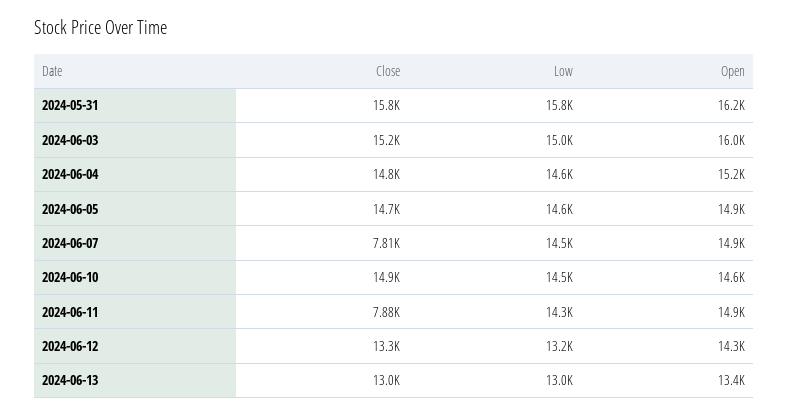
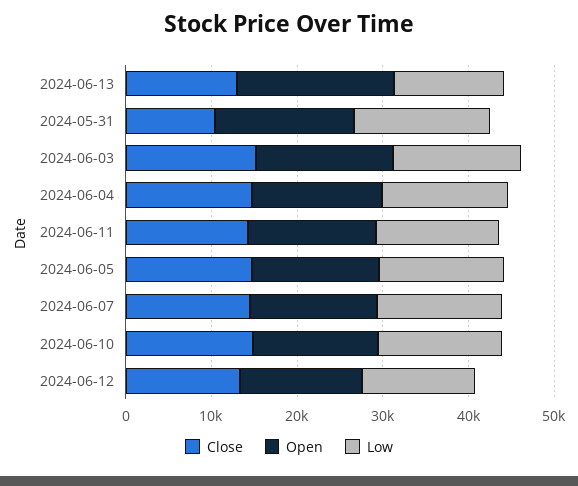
  {
    "Close": {
-     "2024-05-31": 15800,
+     "2024-05-31": 10000,
      "2024-06-03": 15200,
      "2024-06-04": 14800,
      "2024-06-05": 14700,
-     "2024-06-07": 7810,
+     "2024-06-07": 14000,
      "2024-06-10": 14900,
-     "2024-06-11": 7880,
+     "2024-06-11": 14000,
      "2024-06-12": 13300,
      "2024-06-13": 13000
    },
    "Low": {
      "2024-05-31": 15800,
      "2024-06-03": 15000,
      "2024-06-04": 14600,
      "2024-06-05": 14600,
      "2024-06-07": 14500,
      "2024-06-10": 14500,
      "2024-06-11": 14300,
      "2024-06-12": 13200,
      "2024-06-13": 13000
    },
    "Open": {
      "2024-05-31": 16200,
      "2024-06-03": 16000,
      "2024-06-04": 15200,
      "2024-06-05": 14900,
      "2024-06-07": 14900,
      "2024-06-10": 14600,
      "2024-06-11": 14900,
      "2024-06-12": 14300,
-     "2024-06-13": 13400
+     "2024-06-13": 18000
    }
  }

